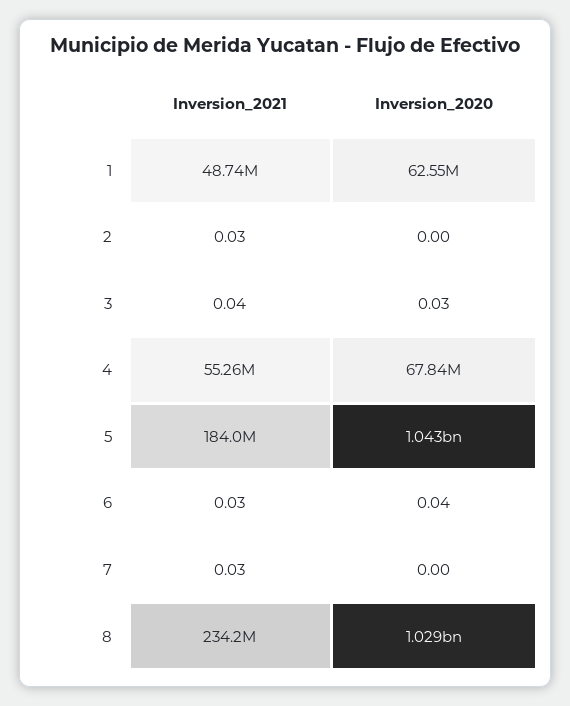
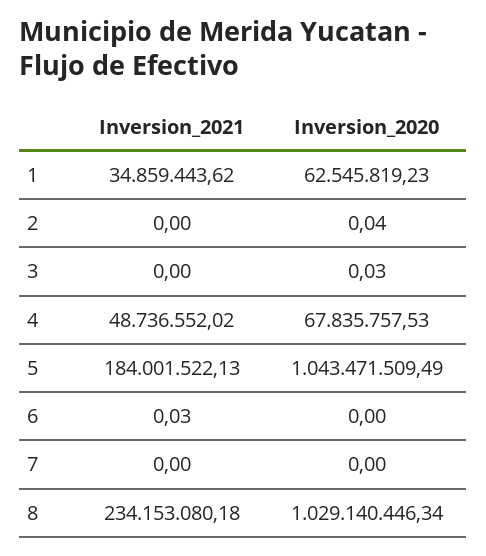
  {
    "Inversion_2021": {
-     "1": 48740000,
+     "1": 34859443.62,
-     "2": 0.03,
+     "2": 0,
-     "3": 0.04,
+     "3": 0,
-     "4": 55260000,
+     "4": 48736552.02,
      "5": 184001522.13,
      "6": 0.03,
-     "7": 0.03,
+     "7": 0,
      "8": 234153080.18
    },
    "Inversion_2020": {
      "1": 62545819.23,
-     "2": 0,
+     "2": 0.04,
      "3": 0.03,
      "4": 67835757.53,
      "5": 1043471509.49,
-     "6": 0.04,
+     "6": 0,
      "7": 0,
      "8": 1029140446.34
    }
  }

